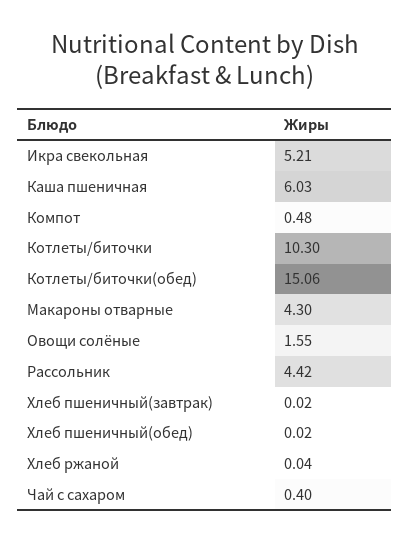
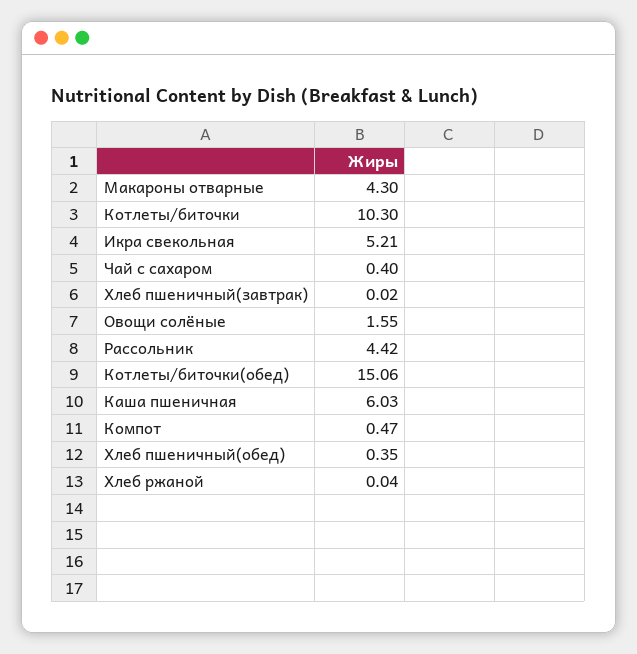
  {
    "Икра свекольная": 5.21,
    "Каша пшеничная": 6.03,
-   "Компот": 0.48,
+   "Компот": 0.47,
    "Котлеты/биточки": 10.3,
    "Котлеты/биточки(обед)": 15.06,
    "Макароны отварные": 4.3,
    "Овощи солёные": 1.55,
    "Рассольник": 4.42,
    "Хлеб пшеничный(завтрак)": 0.02,
-   "Хлеб пшеничный(обед)": 0.02,
+   "Хлеб пшеничный(обед)": 0.35,
    "Хлеб ржаной": 0.04,
    "Чай с сахаром": 0.4
  }

